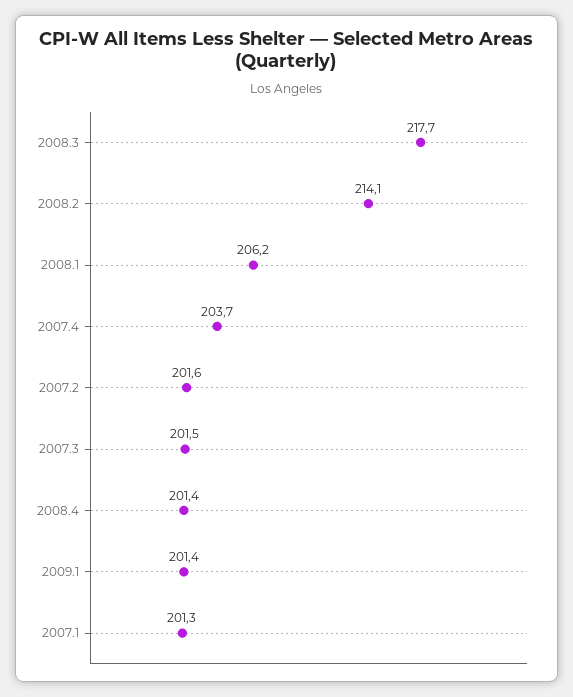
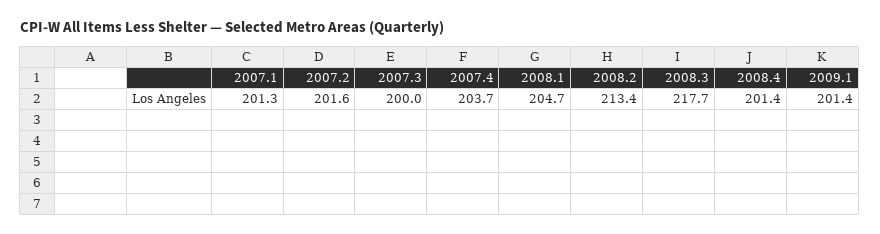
  {
    "2008.3": 217.7,
-   "2008.2": 214.1,
+   "2008.2": 213.4,
-   "2008.1": 206.2,
+   "2008.1": 204.7,
    "2007.4": 203.7,
    "2007.2": 201.6,
-   "2007.3": 201.5,
+   "2007.3": 200,
    "2008.4": 201.4,
    "2009.1": 201.4,
    "2007.1": 201.3
  }

